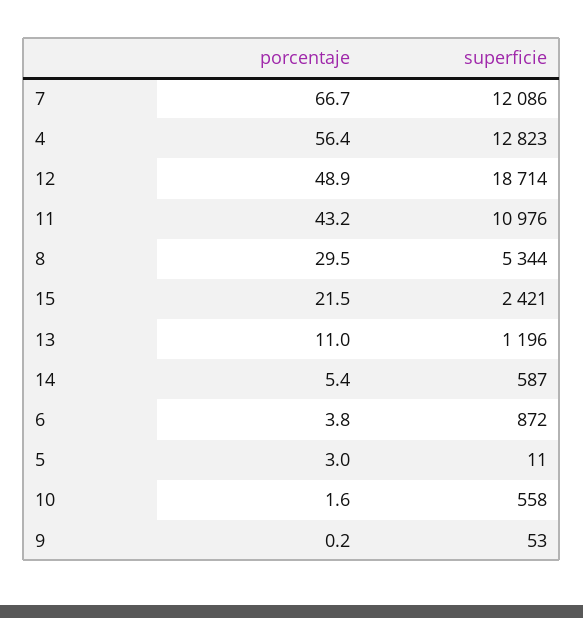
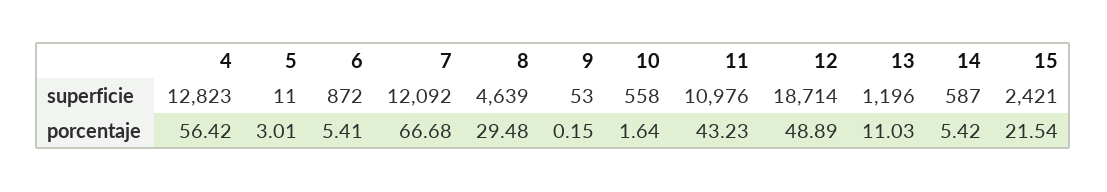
  {
    "porcentaje": {
      "7": 66.68,
      "4": 56.42,
      "12": 48.89,
      "11": 43.23,
      "8": 29.48,
      "15": 21.54,
      "13": 11.03,
      "14": 5.42,
-     "6": 3.8,
+     "6": 5.41,
      "5": 3.01,
      "10": 1.64,
      "9": 0.15
    },
    "superficie": {
-     "7": 12086,
+     "7": 12092,
      "4": 12823,
      "12": 18714,
      "11": 10976,
-     "8": 5344,
+     "8": 4639,
      "15": 2421,
      "13": 1196,
      "14": 587,
      "6": 872,
      "5": 11,
      "10": 558,
      "9": 53
    }
  }

